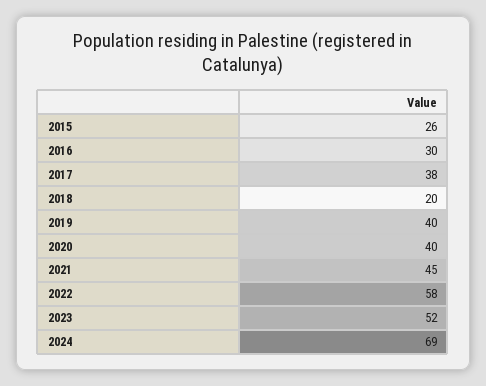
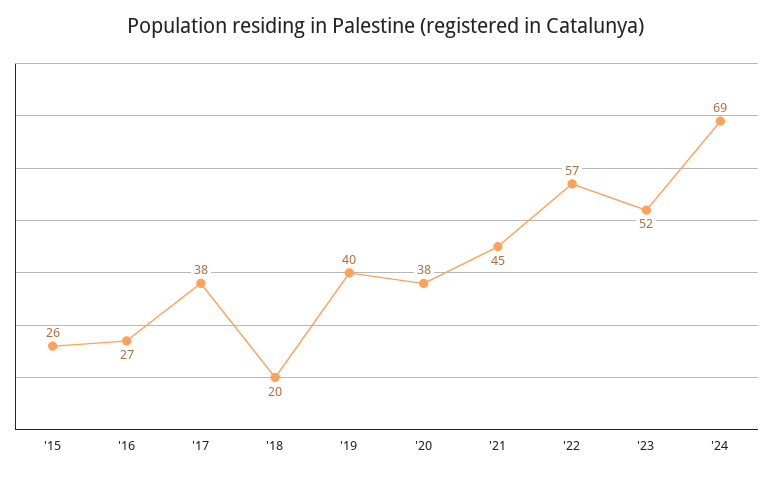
  {
    "2015": 26,
-   "2016": 30,
+   "2016": 27,
    "2017": 38,
    "2018": 20,
    "2019": 40,
-   "2020": 40,
+   "2020": 38,
    "2021": 45,
-   "2022": 58,
+   "2022": 57,
    "2023": 52,
    "2024": 69
  }

